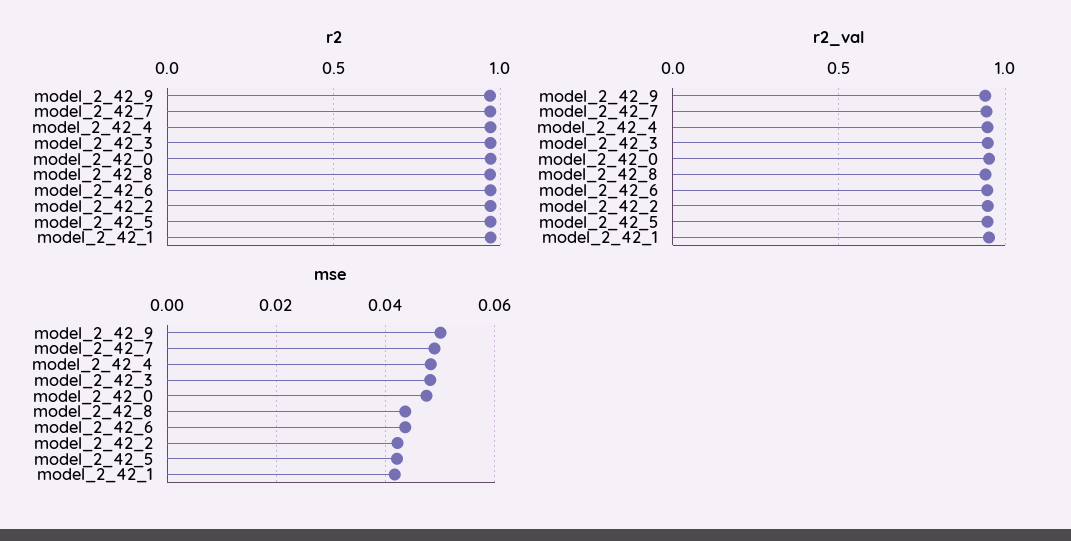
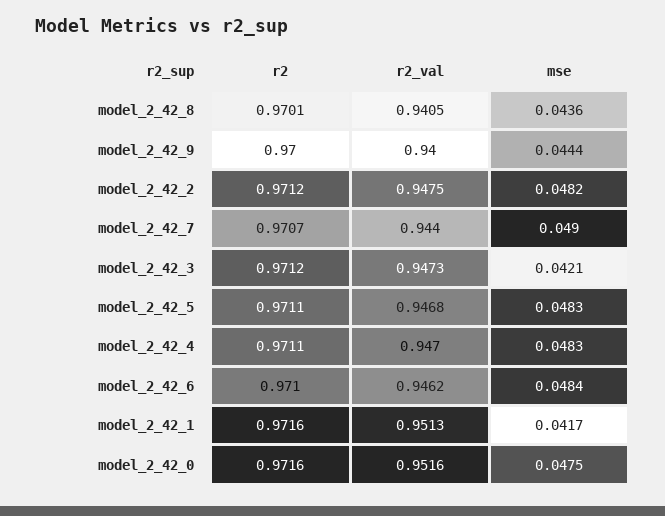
  {
    "r2": {
      "model_2_42_9": 0.97,
      "model_2_42_7": 0.9707,
      "model_2_42_4": 0.9711,
      "model_2_42_3": 0.9712,
      "model_2_42_0": 0.9716,
      "model_2_42_8": 0.9701,
      "model_2_42_6": 0.971,
      "model_2_42_2": 0.9712,
      "model_2_42_5": 0.9711,
      "model_2_42_1": 0.9716
    },
    "r2_val": {
      "model_2_42_9": 0.94,
      "model_2_42_7": 0.944,
      "model_2_42_4": 0.947,
      "model_2_42_3": 0.9473,
      "model_2_42_0": 0.9516,
      "model_2_42_8": 0.9405,
      "model_2_42_6": 0.9462,
      "model_2_42_2": 0.9475,
      "model_2_42_5": 0.9468,
      "model_2_42_1": 0.9513
    },
    "mse": {
-     "model_2_42_9": 0.05,
+     "model_2_42_9": 0.0444,
      "model_2_42_7": 0.049,
      "model_2_42_4": 0.0483,
-     "model_2_42_3": 0.048,
+     "model_2_42_3": 0.0421,
      "model_2_42_0": 0.0475,
      "model_2_42_8": 0.0436,
-     "model_2_42_6": 0.044,
+     "model_2_42_6": 0.0484,
-     "model_2_42_2": 0.042,
+     "model_2_42_2": 0.0482,
-     "model_2_42_5": 0.042,
+     "model_2_42_5": 0.0483,
      "model_2_42_1": 0.0417
    }
  }

